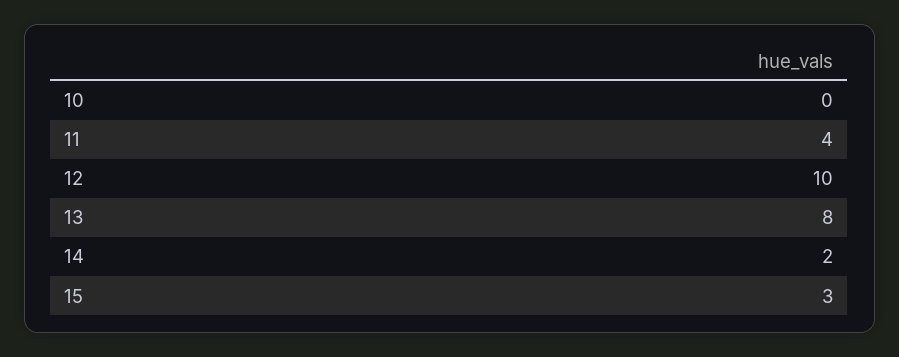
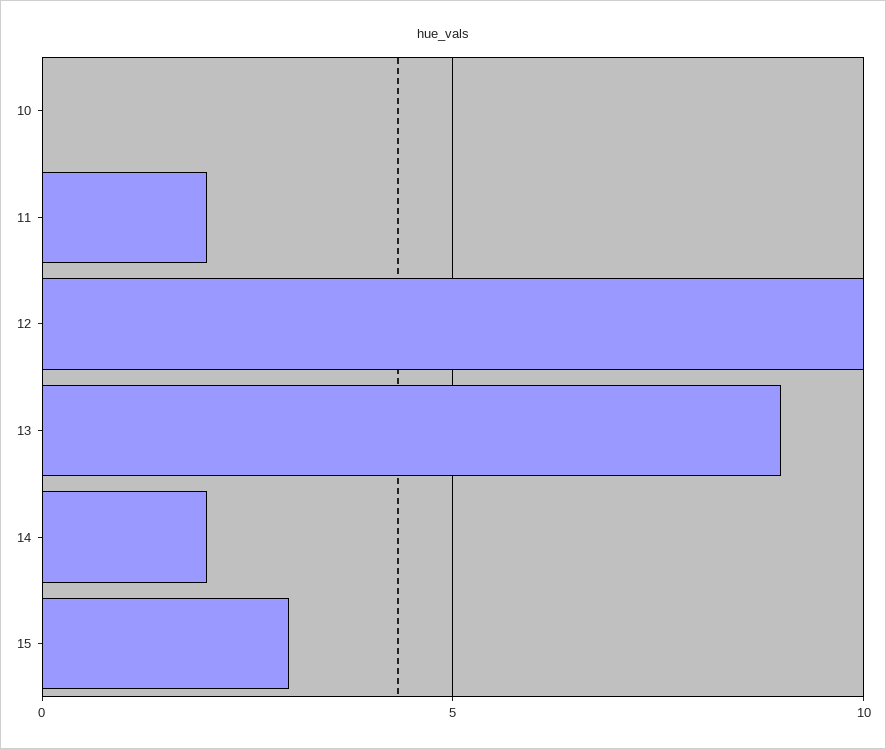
  {
    "10": 0,
-   "11": 4,
+   "11": 2,
    "12": 10,
-   "13": 8,
+   "13": 9,
    "14": 2,
    "15": 3
  }

